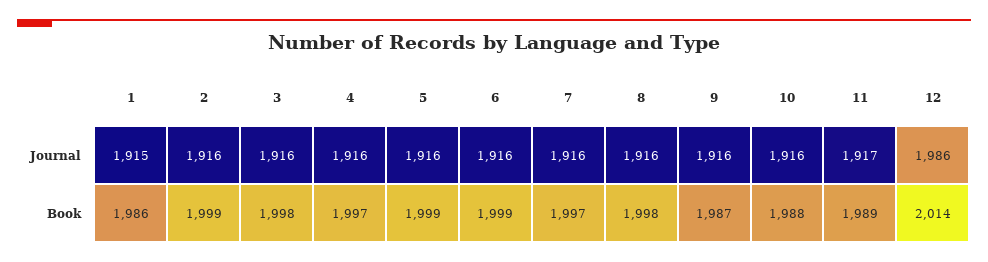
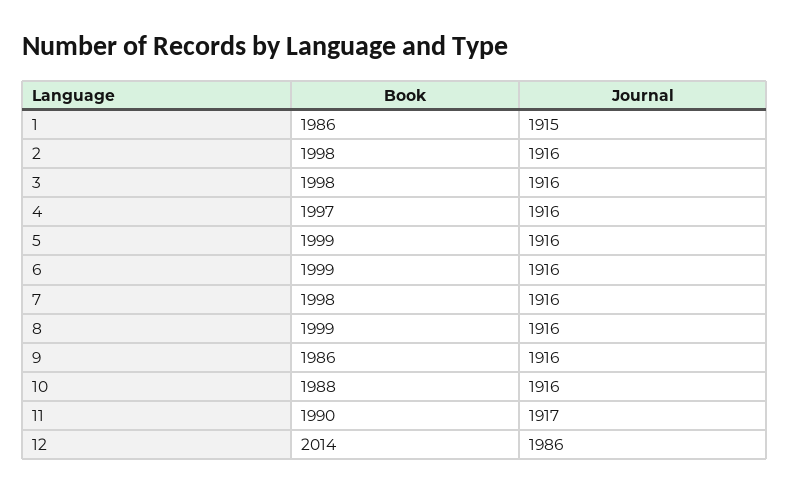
  {
    "1": {
      "Journal": 1915,
      "Book": 1986
    },
    "2": {
      "Journal": 1916,
-     "Book": 1999
+     "Book": 1998
    },
    "3": {
      "Journal": 1916,
      "Book": 1998
    },
    "4": {
      "Journal": 1916,
      "Book": 1997
    },
    "5": {
      "Journal": 1916,
      "Book": 1999
    },
    "6": {
      "Journal": 1916,
      "Book": 1999
    },
    "7": {
      "Journal": 1916,
-     "Book": 1997
+     "Book": 1998
    },
    "8": {
      "Journal": 1916,
-     "Book": 1998
+     "Book": 1999
    },
    "9": {
      "Journal": 1916,
-     "Book": 1987
+     "Book": 1986
    },
    "10": {
      "Journal": 1916,
      "Book": 1988
    },
    "11": {
      "Journal": 1917,
-     "Book": 1989
+     "Book": 1990
    },
    "12": {
      "Journal": 1986,
      "Book": 2014
    }
  }

